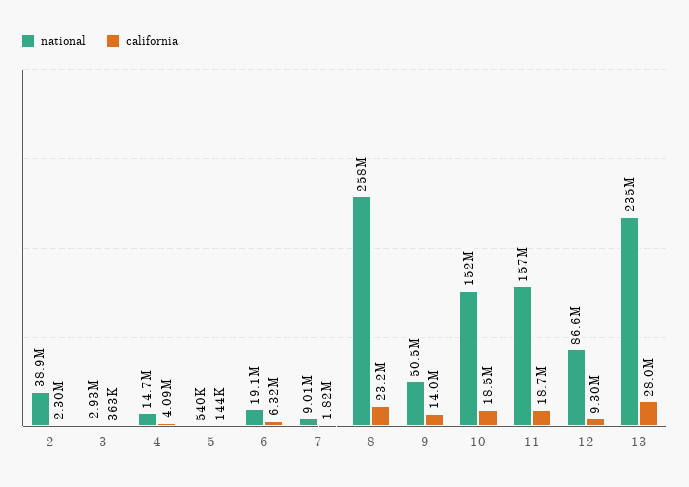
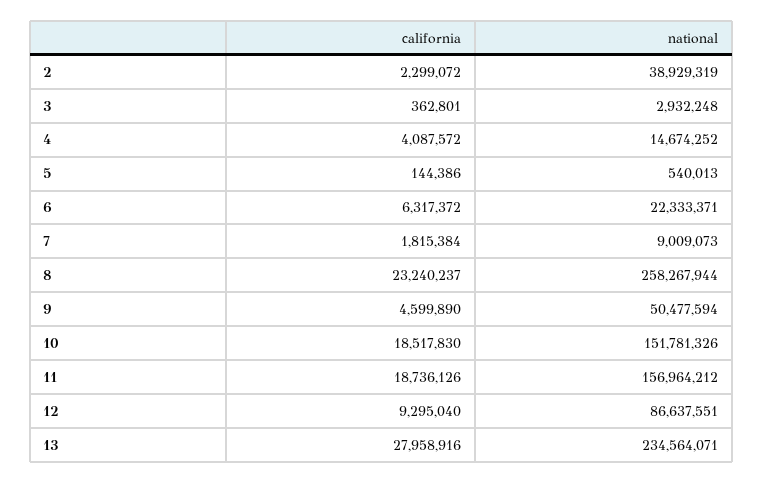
  {
    "national": {
      "2": 38929319,
      "3": 2932248,
      "4": 14674252,
      "5": 540013,
-     "6": 19100000,
+     "6": 22333371,
      "7": 9009073,
      "8": 258267944,
      "9": 50477594,
      "10": 151781326,
      "11": 156964212,
      "12": 86637551,
      "13": 234564071
    },
    "california": {
      "2": 2299072,
      "3": 362801,
      "4": 4087572,
      "5": 144386,
      "6": 6317372,
      "7": 1815384,
      "8": 23240237,
-     "9": 14000000,
+     "9": 4599890,
      "10": 18517830,
      "11": 18736126,
      "12": 9295040,
      "13": 27958916
    }
  }

